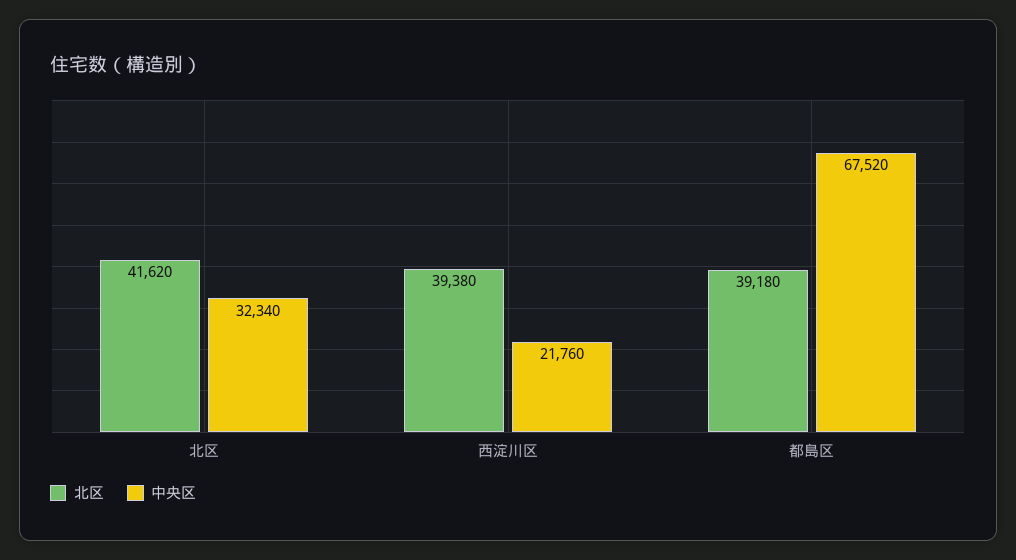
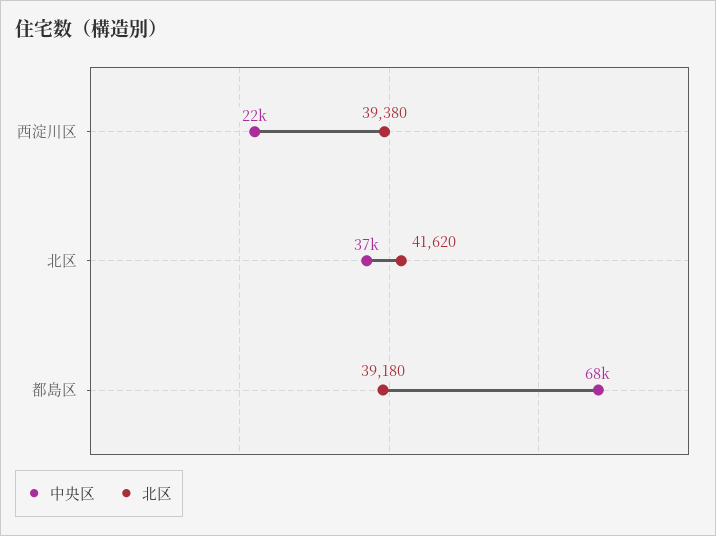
  {
    "北区": {
      "北区": 41620,
      "西淀川区": 39380,
      "都島区": 39180
    },
    "中央区": {
-     "北区": 32340,
+     "北区": 37000,
      "西淀川区": 21760,
      "都島区": 67520
    }
  }

